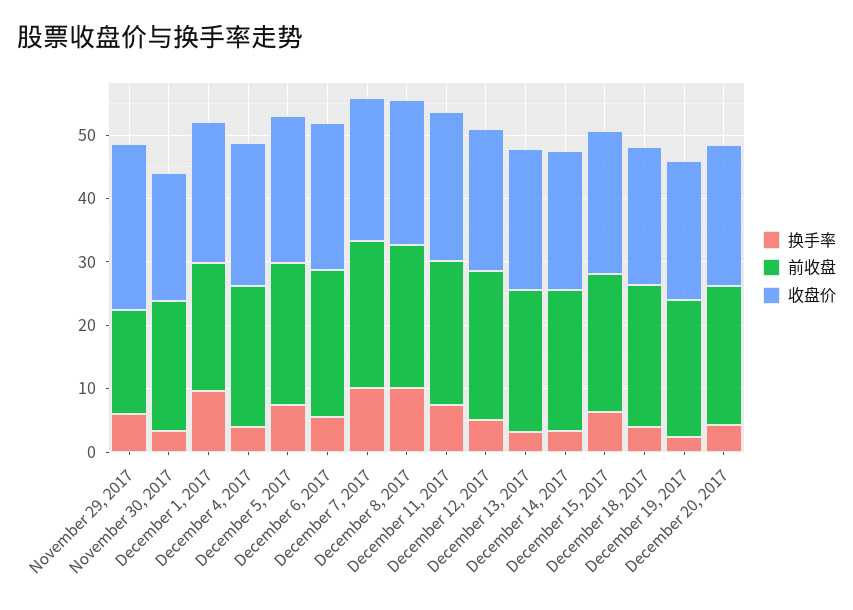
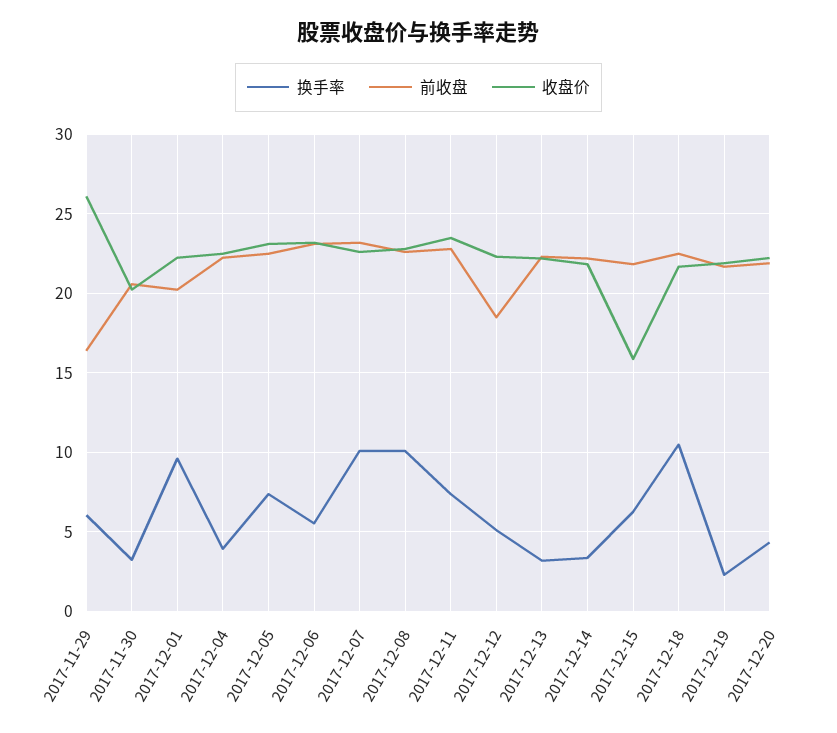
  {
    "换手率": {
      "November 29, 2017": 6,
      "November 30, 2017": 3.5,
      "December 1, 2017": 9.5,
      "December 4, 2017": 4,
      "December 5, 2017": 7.5,
      "December 6, 2017": 5.5,
      "December 7, 2017": 10,
      "December 8, 2017": 10,
      "December 11, 2017": 7.5,
      "December 12, 2017": 5,
      "December 13, 2017": 3,
      "December 14, 2017": 3.5,
      "December 15, 2017": 6.5,
-     "December 18, 2017": 4,
+     "December 18, 2017": 10.5,
      "December 19, 2017": 2.5,
      "December 20, 2017": 4.5
    },
    "前收盘": {
      "November 29, 2017": 16.5,
      "November 30, 2017": 20.5,
      "December 1, 2017": 20,
      "December 4, 2017": 22.5,
      "December 5, 2017": 22.5,
      "December 6, 2017": 23,
      "December 7, 2017": 23,
      "December 8, 2017": 22.5,
      "December 11, 2017": 23,
-     "December 12, 2017": 24,
+     "December 12, 2017": 18.5,
      "December 13, 2017": 22.5,
      "December 14, 2017": 22,
      "December 15, 2017": 22,
      "December 18, 2017": 22.5,
      "December 19, 2017": 21.5,
      "December 20, 2017": 22
    },
    "收盘价": {
      "November 29, 2017": 26,
      "November 30, 2017": 20,
      "December 1, 2017": 22.5,
      "December 4, 2017": 22.5,
      "December 5, 2017": 23,
      "December 6, 2017": 23,
      "December 7, 2017": 22.5,
      "December 8, 2017": 23,
      "December 11, 2017": 23.5,
      "December 12, 2017": 22.5,
      "December 13, 2017": 22,
      "December 14, 2017": 22,
-     "December 15, 2017": 22,
+     "December 15, 2017": 16,
      "December 18, 2017": 21.5,
      "December 19, 2017": 22,
      "December 20, 2017": 22
    }
  }

